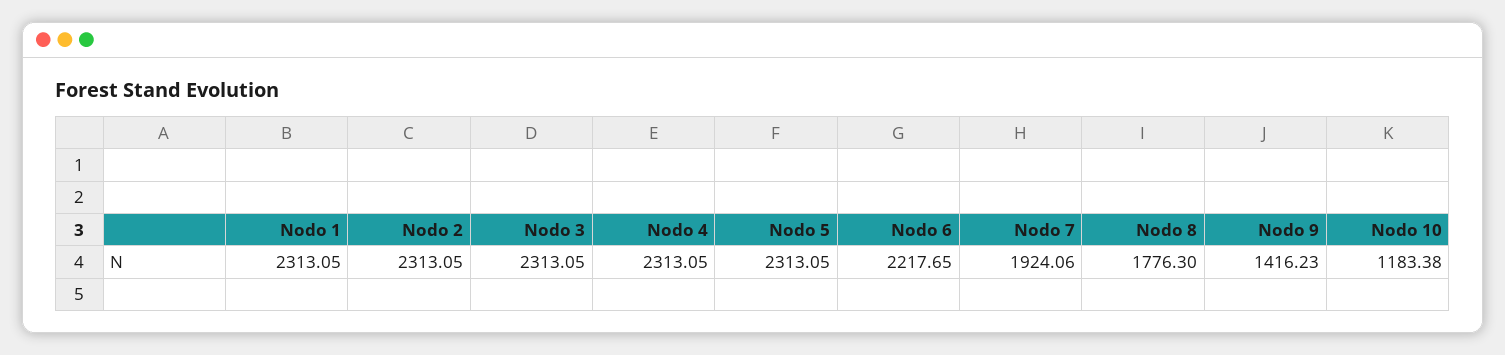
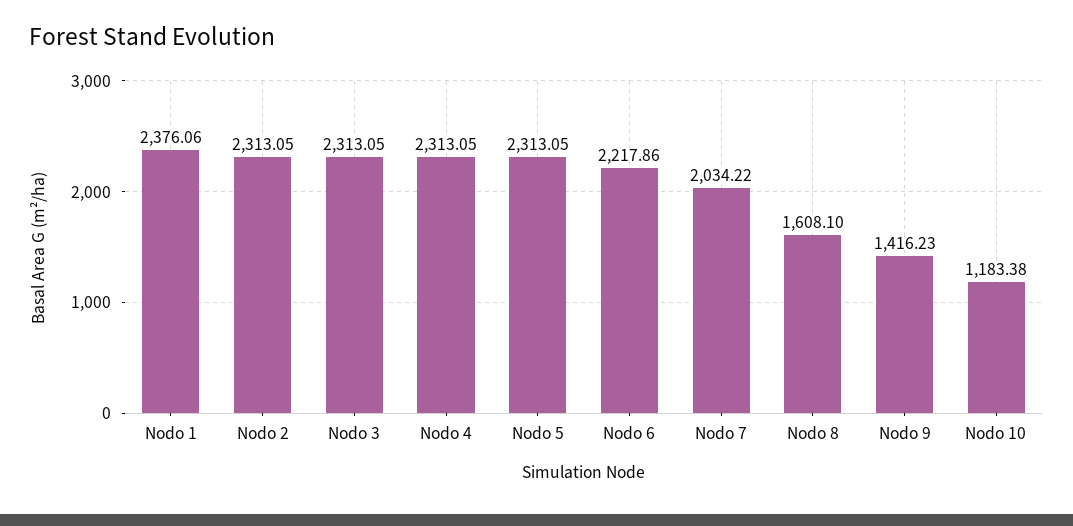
  {
-   "Nodo 1": 2313.05,
+   "Nodo 1": 2376.06,
    "Nodo 2": 2313.05,
    "Nodo 3": 2313.05,
    "Nodo 4": 2313.05,
    "Nodo 5": 2313.05,
-   "Nodo 6": 2217.65,
+   "Nodo 6": 2217.86,
-   "Nodo 7": 1924.06,
+   "Nodo 7": 2034.22,
-   "Nodo 8": 1776.3,
+   "Nodo 8": 1608.1,
    "Nodo 9": 1416.23,
    "Nodo 10": 1183.38
  }

